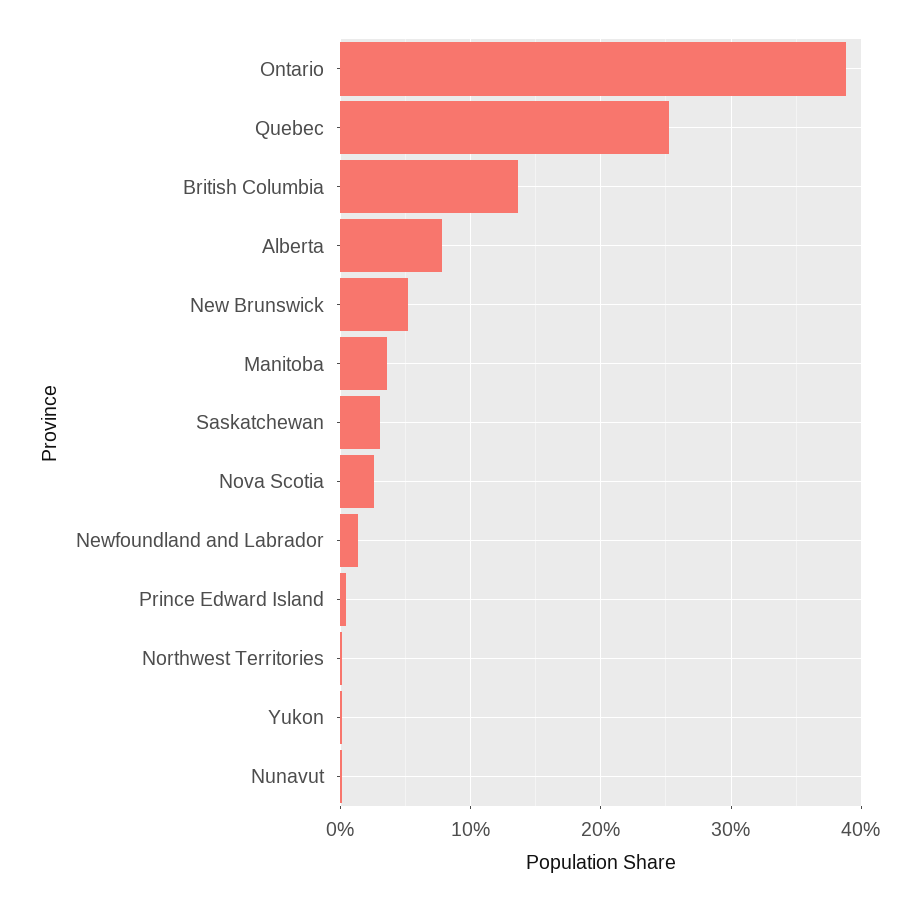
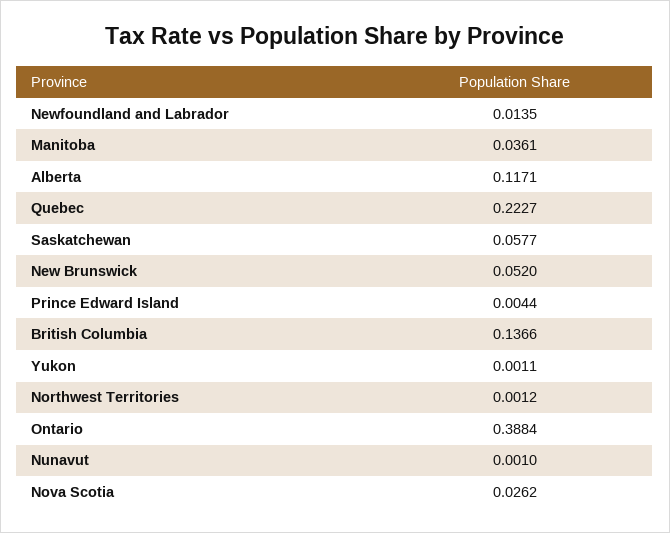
  {
    "Ontario": 0.3884,
-   "Quebec": 0.25,
+   "Quebec": 0.2227,
    "British Columbia": 0.1366,
-   "Alberta": 0.08,
+   "Alberta": 0.1171,
    "New Brunswick": 0.052,
    "Manitoba": 0.0361,
-   "Saskatchewan": 0.03,
+   "Saskatchewan": 0.0577,
    "Nova Scotia": 0.0262,
    "Newfoundland and Labrador": 0.0135,
    "Prince Edward Island": 0.0044,
    "Northwest Territories": 0.0012,
    "Yukon": 0.0011,
    "Nunavut": 0.001
  }

